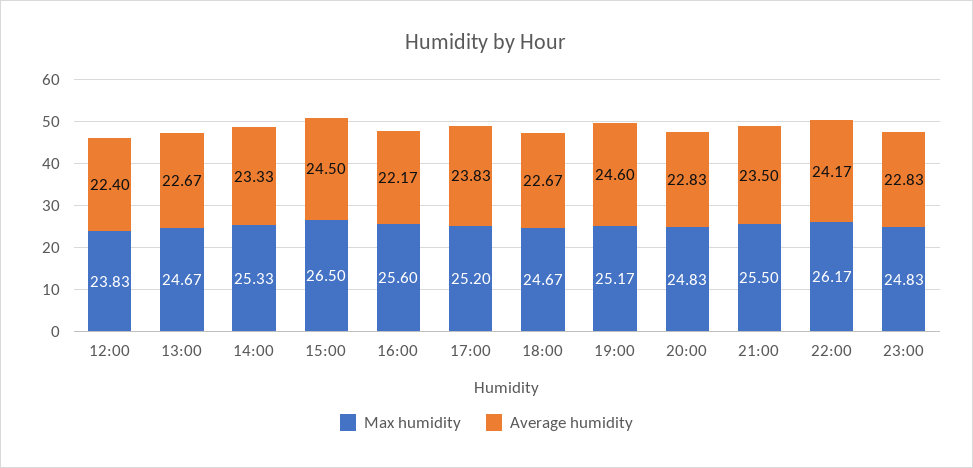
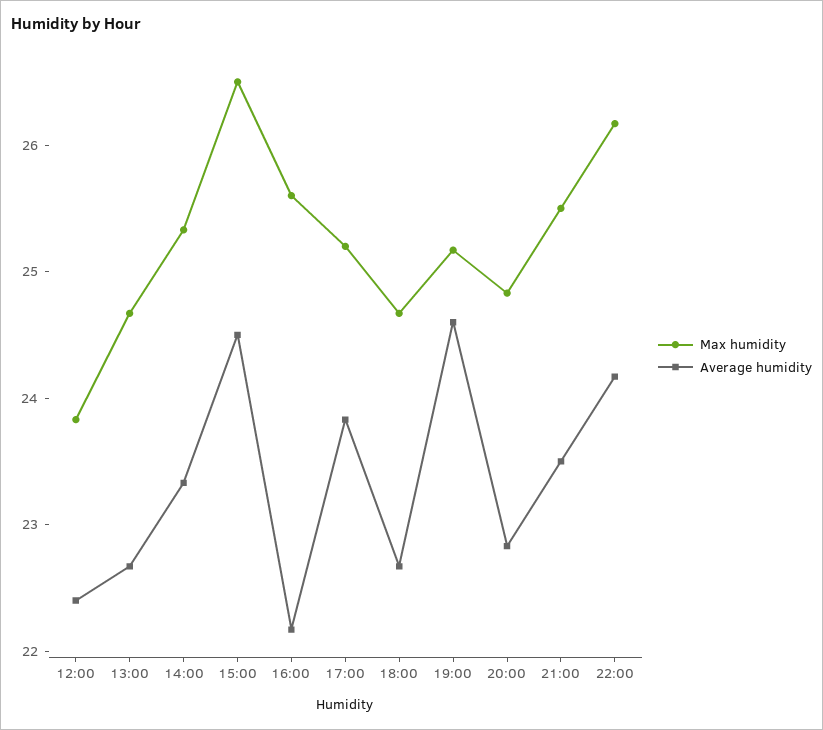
  {
    "Max humidity": {
      "12:00": 23.83,
      "13:00": 24.67,
      "14:00": 25.33,
      "15:00": 26.5,
      "16:00": 25.6,
      "17:00": 25.2,
      "18:00": 24.67,
      "19:00": 25.17,
      "20:00": 24.83,
      "21:00": 25.5,
-     "22:00": 26.17,
+     "22:00": 26.17
-     "23:00": 24.83
    },
    "Average humidity": {
      "12:00": 22.4,
      "13:00": 22.67,
      "14:00": 23.33,
      "15:00": 24.5,
      "16:00": 22.17,
      "17:00": 23.83,
      "18:00": 22.67,
      "19:00": 24.6,
      "20:00": 22.83,
      "21:00": 23.5,
-     "22:00": 24.17,
+     "22:00": 24.17
-     "23:00": 22.83
    }
  }

